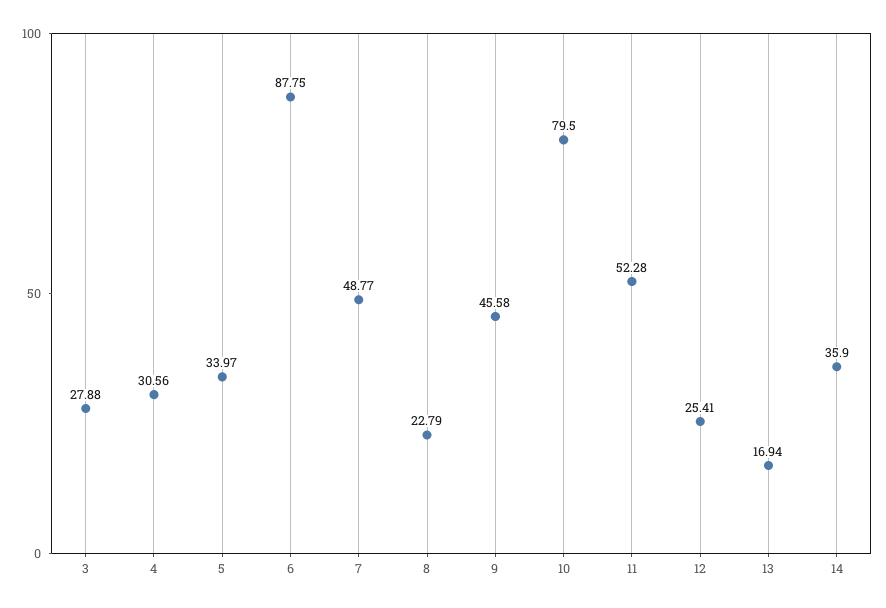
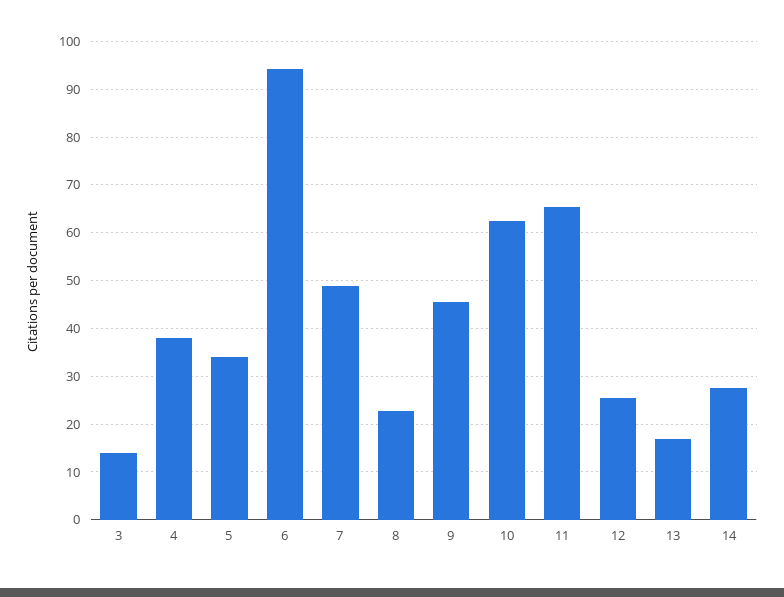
  {
-   "3": 27.88,
+   "3": 14,
-   "4": 30.56,
+   "4": 38,
    "5": 33.97,
-   "6": 87.75,
+   "6": 94,
    "7": 48.77,
    "8": 22.79,
    "9": 45.58,
-   "10": 79.5,
+   "10": 62,
-   "11": 52.28,
+   "11": 66,
    "12": 25.41,
    "13": 16.94,
-   "14": 35.9
+   "14": 28
  }

